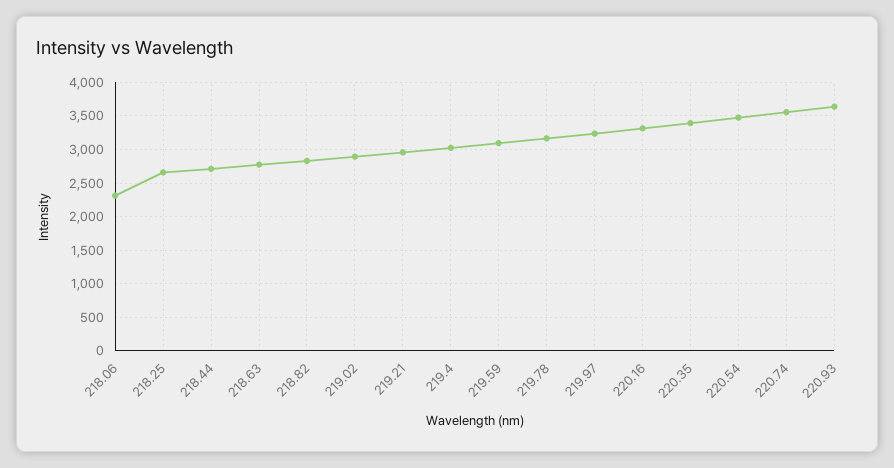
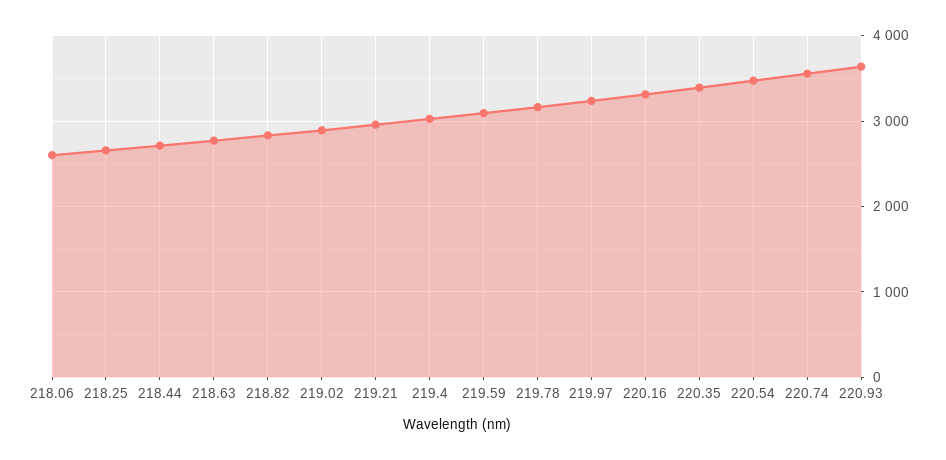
  {
-   "218.06": 2300,
+   "218.06": 2600,
    "218.25": 2700,
    "218.44": 2700,
    "218.63": 2800,
    "218.82": 2800,
    "219.02": 2900,
    "219.21": 3000,
    "219.4": 3000,
    "219.59": 3100,
    "219.78": 3200,
    "219.97": 3200,
    "220.16": 3300,
    "220.35": 3400,
    "220.54": 3500,
    "220.74": 3600,
    "220.93": 3600
  }

